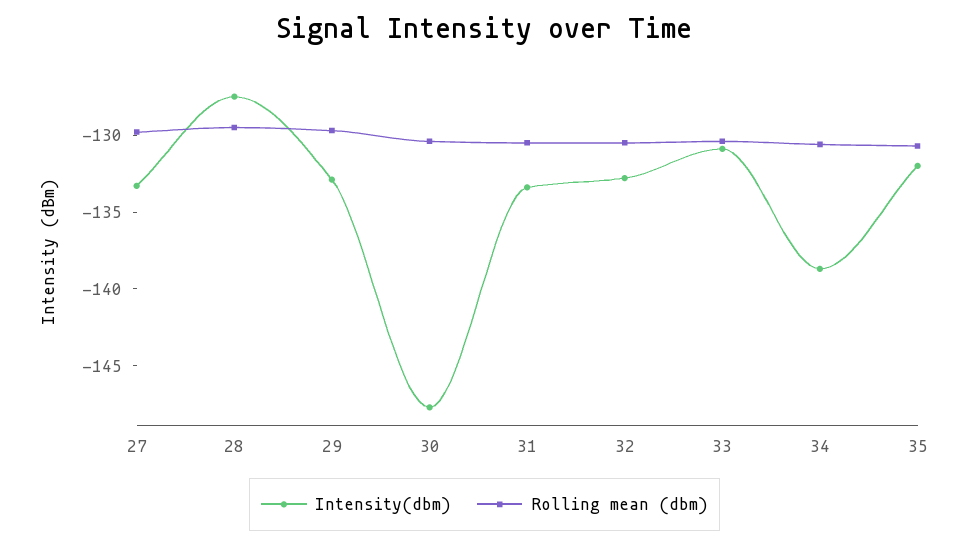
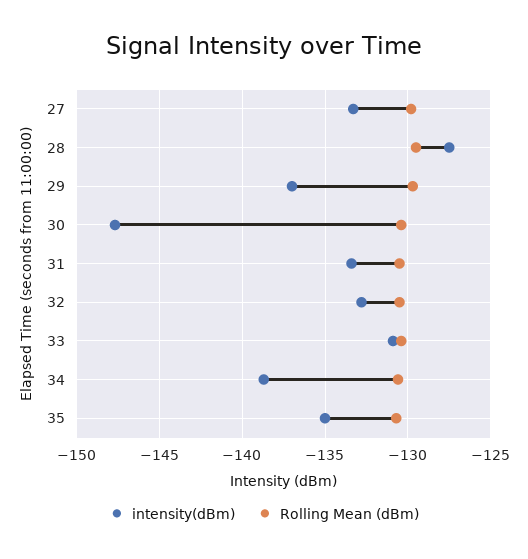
  {
    "Intensity(dbm)": {
      "27": -133.5,
      "28": -127.5,
-     "29": -133,
+     "29": -137,
      "30": -147.5,
      "31": -133.5,
      "32": -133,
      "33": -131,
      "34": -138.5,
-     "35": -132
+     "35": -135
    },
    "Rolling mean (dbm)": {
      "27": -130,
      "28": -129.5,
      "29": -129.5,
      "30": -130.5,
      "31": -130.5,
      "32": -130.5,
      "33": -130.5,
      "34": -130.5,
      "35": -130.5
    }
  }

